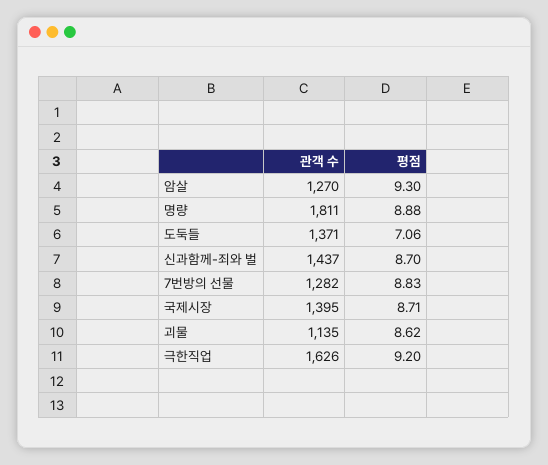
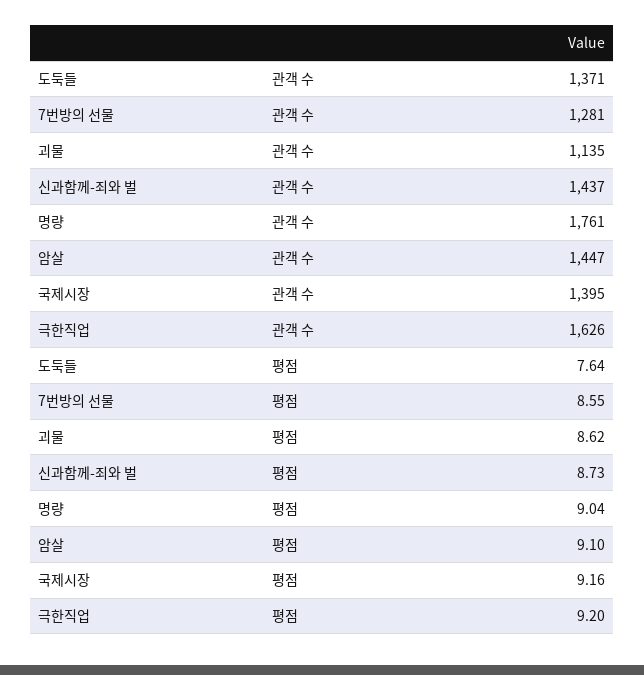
  {
    "관객 수": {
-     "암살": 1270,
+     "암살": 1447,
-     "명량": 1811,
+     "명량": 1761,
      "도둑들": 1371,
      "신과함께-죄와 벌": 1437,
-     "7번방의 선물": 1282,
+     "7번방의 선물": 1281,
      "국제시장": 1395,
      "괴물": 1135,
      "극한직업": 1626
    },
    "평점": {
-     "암살": 9.3,
+     "암살": 9.1,
-     "명량": 8.88,
+     "명량": 9.04,
-     "도둑들": 7.06,
+     "도둑들": 7.64,
-     "신과함께-죄와 벌": 8.7,
+     "신과함께-죄와 벌": 8.73,
-     "7번방의 선물": 8.83,
+     "7번방의 선물": 8.55,
-     "국제시장": 8.71,
+     "국제시장": 9.16,
      "괴물": 8.62,
      "극한직업": 9.2
    }
  }

